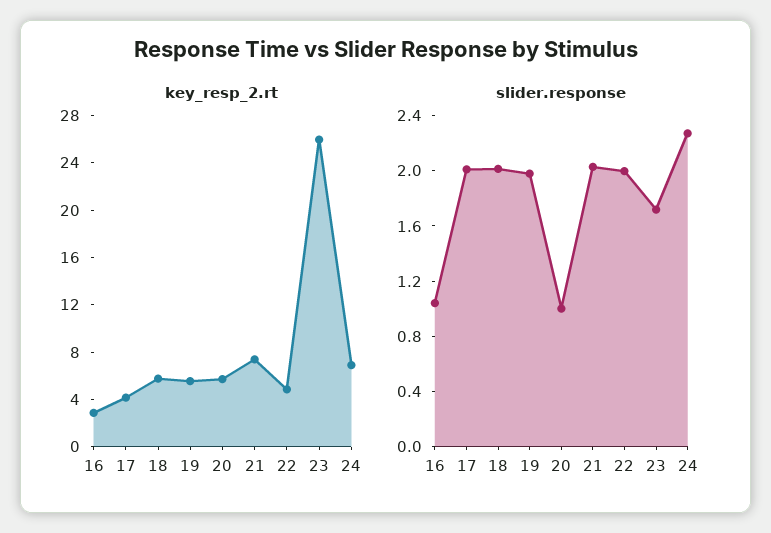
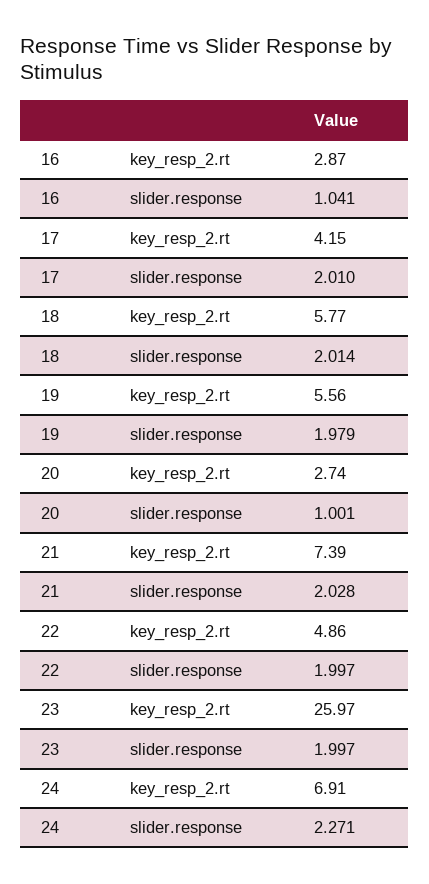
  {
    "key_resp_2.rt": {
      "16": 2.87,
      "17": 4.15,
      "18": 5.77,
      "19": 5.56,
-     "20": 6,
+     "20": 2.74,
      "21": 7.39,
      "22": 4.86,
      "23": 25.97,
      "24": 6.91
    },
    "slider.response": {
      "16": 1.041,
      "17": 2.01,
      "18": 2.014,
      "19": 1.979,
      "20": 1.001,
      "21": 2.028,
      "22": 1.997,
-     "23": 1.7,
+     "23": 1.997,
      "24": 2.271
    }
  }

